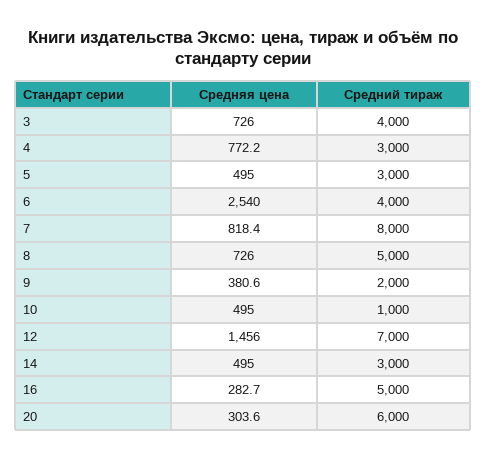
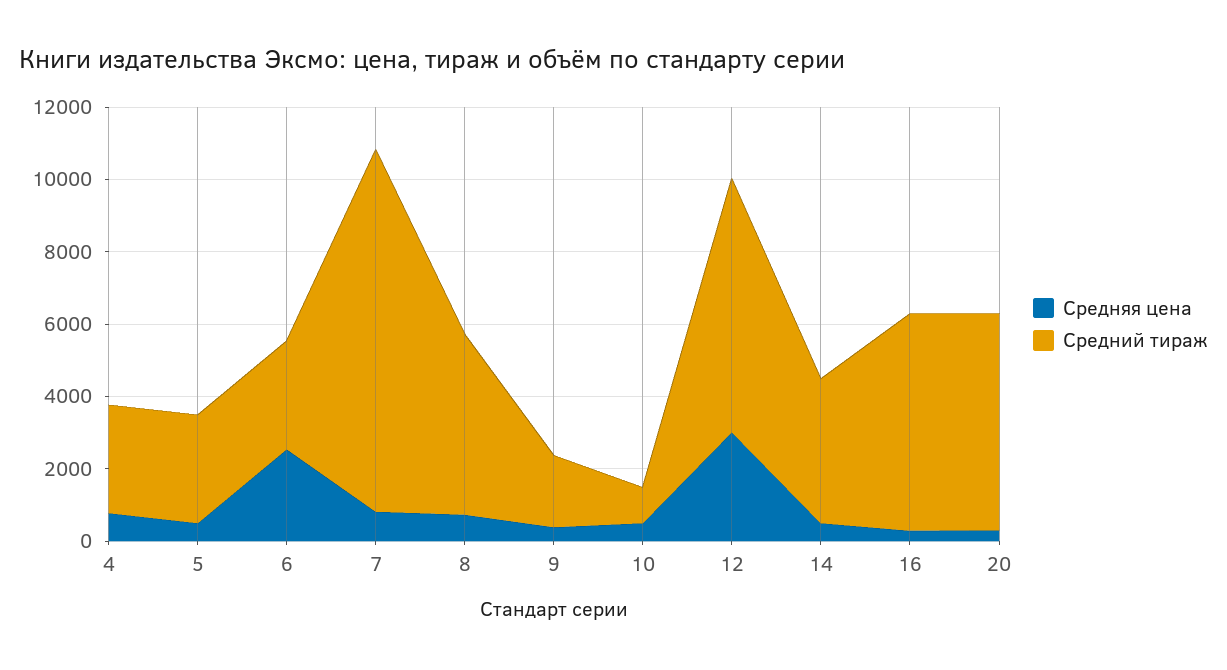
  {
    "Средняя цена": {
-     "3": 726,
      "4": 772.2,
      "5": 495,
      "6": 2540,
      "7": 818.4,
      "8": 726,
      "9": 380.6,
      "10": 495,
-     "12": 1456,
+     "12": 3000,
      "14": 495,
      "16": 282.7,
      "20": 303.6
    },
    "Средний тираж": {
-     "3": 4000,
      "4": 3000,
      "5": 3000,
-     "6": 4000,
+     "6": 3000,
-     "7": 8000,
+     "7": 10000,
      "8": 5000,
      "9": 2000,
      "10": 1000,
      "12": 7000,
-     "14": 3000,
+     "14": 4000,
-     "16": 5000,
+     "16": 6000,
      "20": 6000
    }
  }

